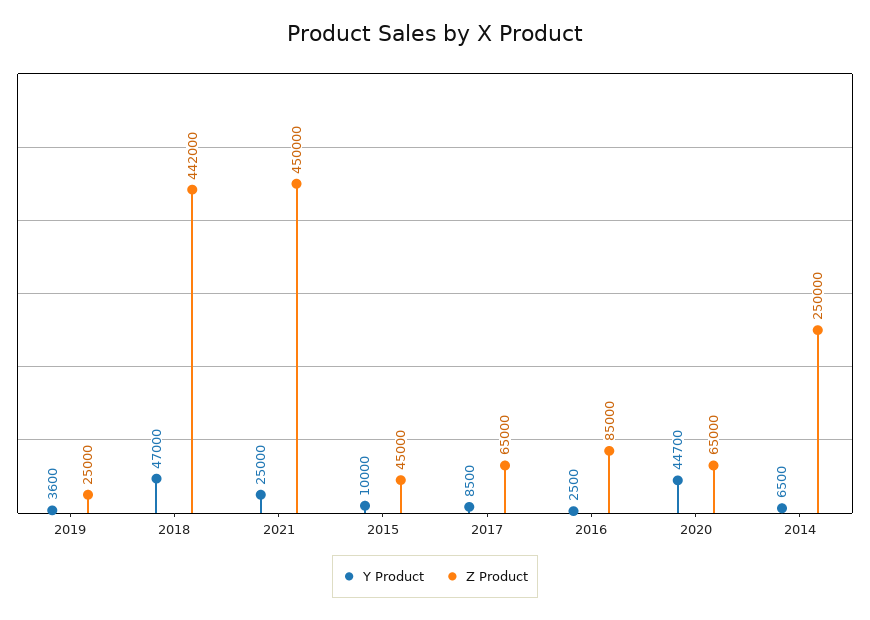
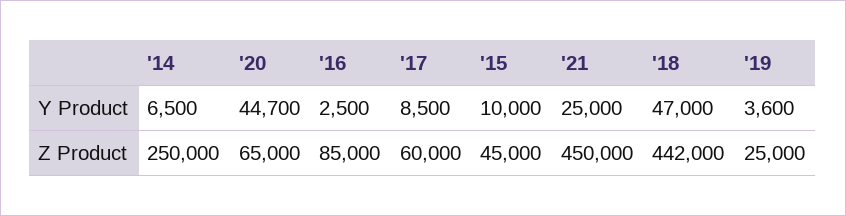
  {
    "Y Product": {
      "2019": 3600,
      "2018": 47000,
      "2021": 25000,
      "2015": 10000,
      "2017": 8500,
      "2016": 2500,
      "2020": 44700,
      "2014": 6500
    },
    "Z Product": {
      "2019": 25000,
      "2018": 442000,
      "2021": 450000,
      "2015": 45000,
-     "2017": 65000,
+     "2017": 60000,
      "2016": 85000,
      "2020": 65000,
      "2014": 250000
    }
  }

